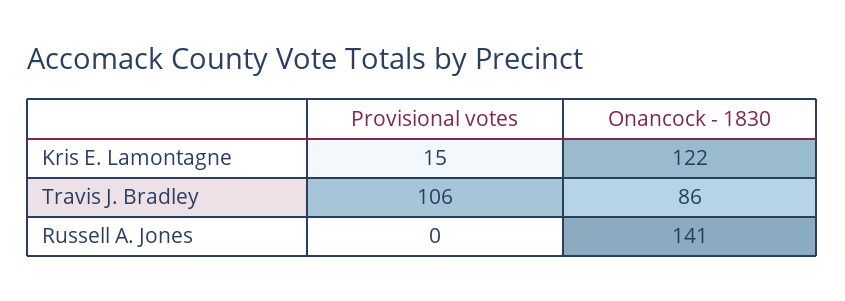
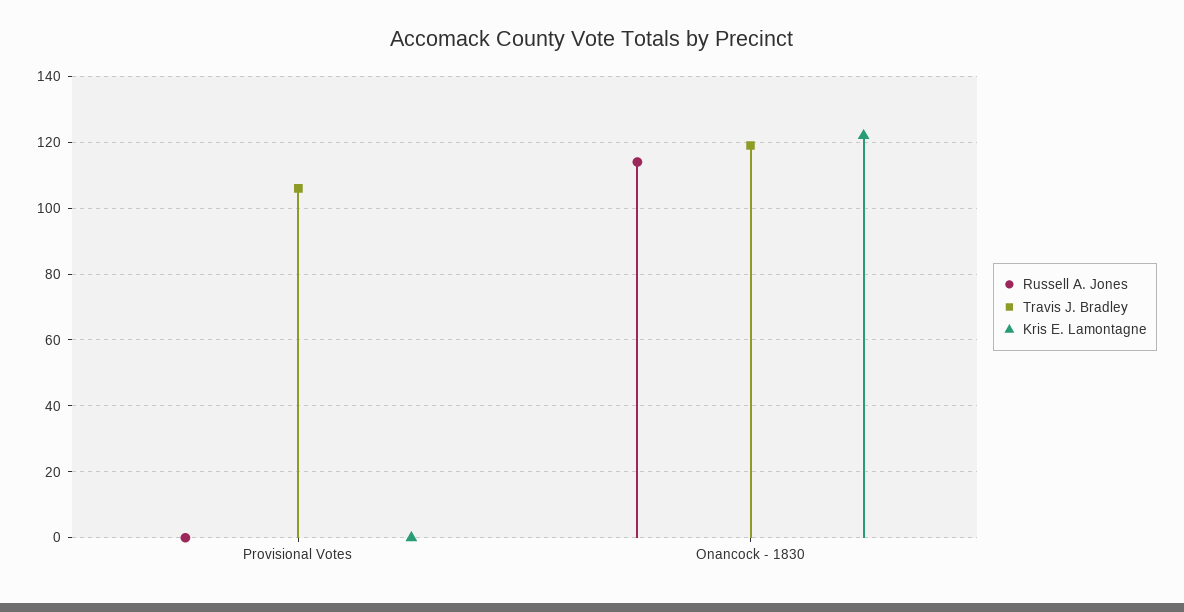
  {
    "Kris E. Lamontagne": {
-     "Provisional votes": 15,
+     "Provisional votes": 0,
      "Onancock - 1830": 122
    },
    "Travis J. Bradley": {
      "Provisional votes": 106,
-     "Onancock - 1830": 86
+     "Onancock - 1830": 120
    },
    "Russell A. Jones": {
      "Provisional votes": 0,
-     "Onancock - 1830": 141
+     "Onancock - 1830": 115
    }
  }

